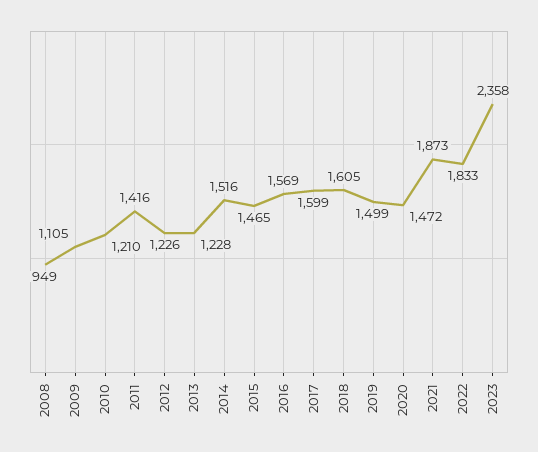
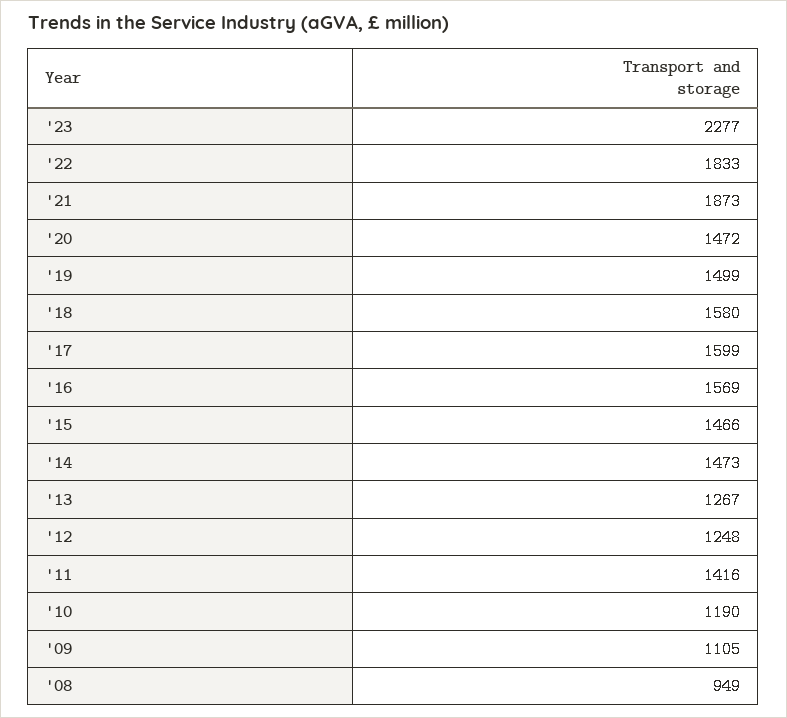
  {
    "2008": 949,
    "2009": 1105,
-   "2010": 1210,
+   "2010": 1190,
    "2011": 1416,
-   "2012": 1226,
+   "2012": 1248,
-   "2013": 1228,
+   "2013": 1267,
-   "2014": 1516,
+   "2014": 1473,
-   "2015": 1465,
+   "2015": 1466,
    "2016": 1569,
    "2017": 1599,
-   "2018": 1605,
+   "2018": 1580,
    "2019": 1499,
    "2020": 1472,
    "2021": 1873,
    "2022": 1833,
-   "2023": 2358
+   "2023": 2277
  }

